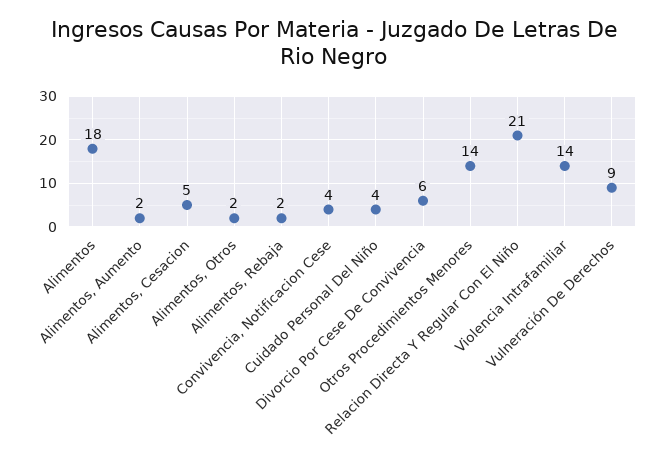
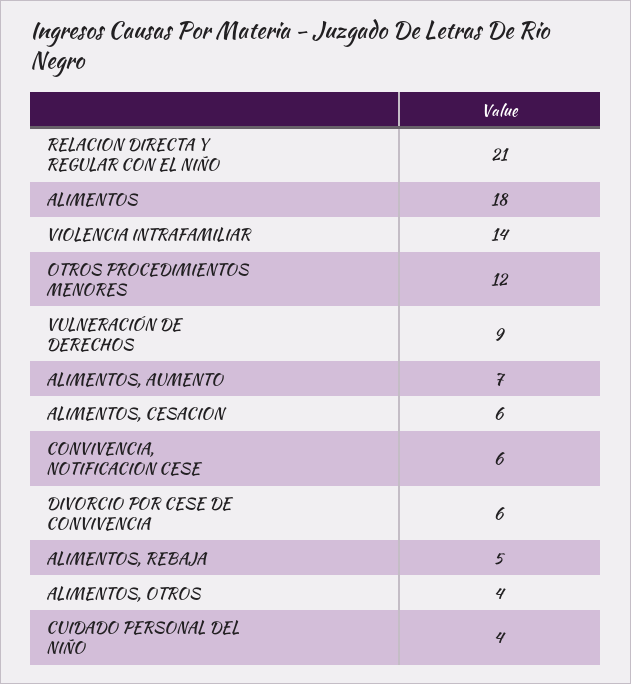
  {
    "Alimentos": 18,
-   "Alimentos, Aumento": 2,
+   "Alimentos, Aumento": 7,
-   "Alimentos, Cesacion": 5,
+   "Alimentos, Cesacion": 6,
-   "Alimentos, Otros": 2,
+   "Alimentos, Otros": 4,
-   "Alimentos, Rebaja": 2,
+   "Alimentos, Rebaja": 5,
-   "Convivencia, Notificacion Cese": 4,
+   "Convivencia, Notificacion Cese": 6,
    "Cuidado Personal Del Niño": 4,
    "Divorcio Por Cese De Convivencia": 6,
-   "Otros Procedimientos Menores": 14,
+   "Otros Procedimientos Menores": 12,
    "Relacion Directa Y Regular Con El Niño": 21,
    "Violencia Intrafamiliar": 14,
    "Vulneración De Derechos": 9
  }

